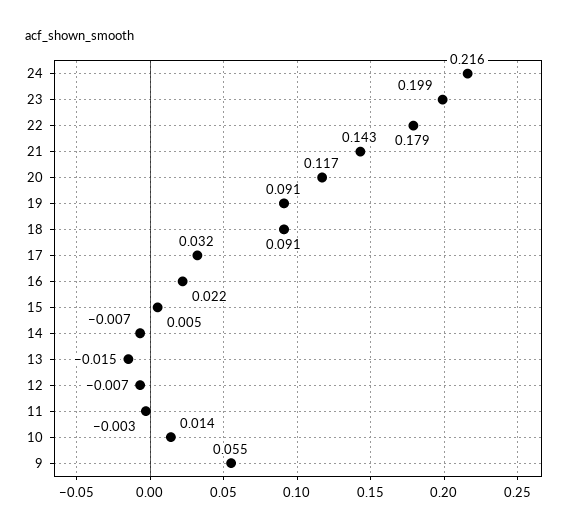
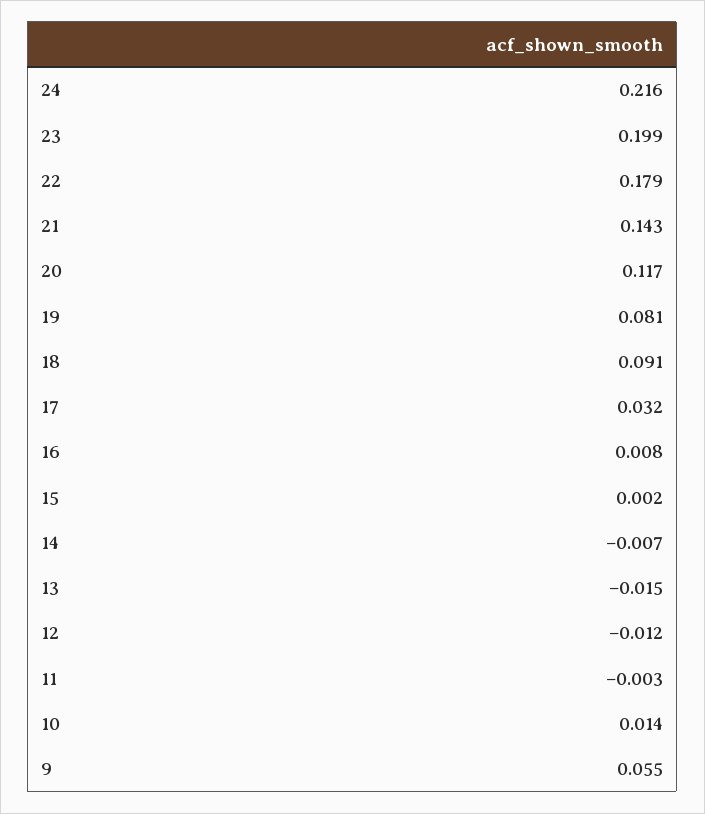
  {
    "24": 0.216,
    "23": 0.199,
    "22": 0.179,
    "21": 0.143,
    "20": 0.117,
-   "19": 0.091,
+   "19": 0.081,
    "18": 0.091,
    "17": 0.032,
-   "16": 0.022,
+   "16": 0.008,
-   "15": 0.005,
+   "15": 0.002,
    "14": -0.007,
    "13": -0.015,
-   "12": -0.007,
+   "12": -0.012,
    "11": -0.003,
    "10": 0.014,
    "9": 0.055
  }

